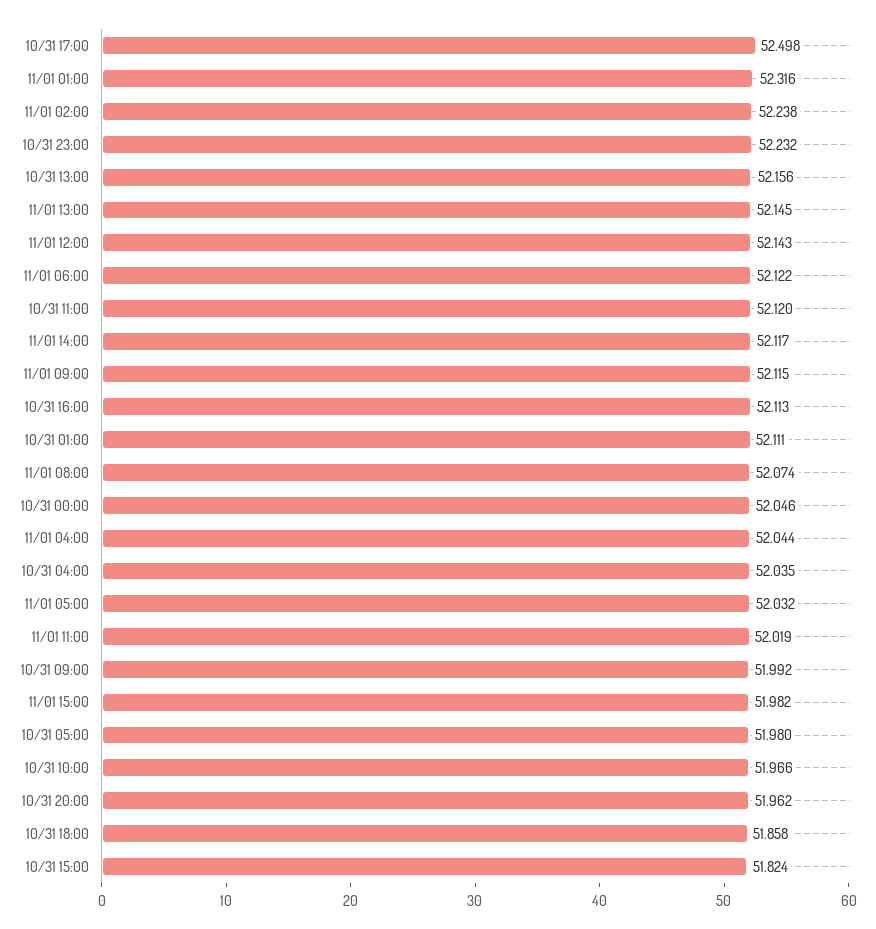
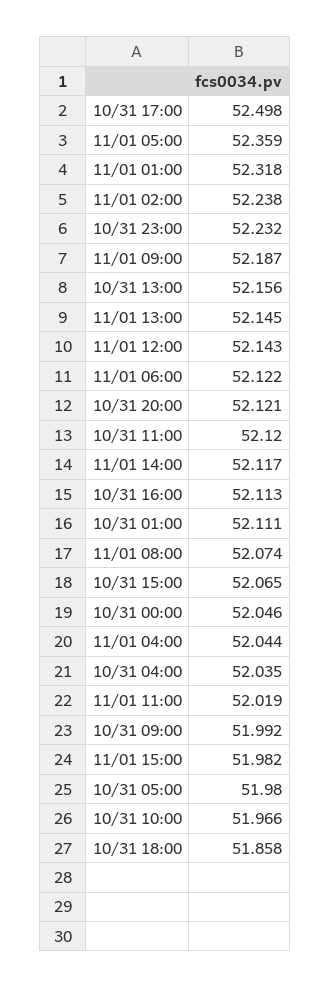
  {
    "10/31 17:00": 52.498,
-   "11/01 01:00": 52.316,
+   "11/01 01:00": 52.318,
    "11/01 02:00": 52.238,
    "10/31 23:00": 52.232,
    "10/31 13:00": 52.156,
    "11/01 13:00": 52.145,
    "11/01 12:00": 52.143,
    "11/01 06:00": 52.122,
    "10/31 11:00": 52.12,
    "11/01 14:00": 52.117,
-   "11/01 09:00": 52.115,
+   "11/01 09:00": 52.187,
    "10/31 16:00": 52.113,
    "10/31 01:00": 52.111,
    "11/01 08:00": 52.074,
    "10/31 00:00": 52.046,
    "11/01 04:00": 52.044,
    "10/31 04:00": 52.035,
-   "11/01 05:00": 52.032,
+   "11/01 05:00": 52.359,
    "11/01 11:00": 52.019,
    "10/31 09:00": 51.992,
    "11/01 15:00": 51.982,
    "10/31 05:00": 51.98,
    "10/31 10:00": 51.966,
-   "10/31 20:00": 51.962,
+   "10/31 20:00": 52.121,
    "10/31 18:00": 51.858,
-   "10/31 15:00": 51.824
+   "10/31 15:00": 52.065
  }

